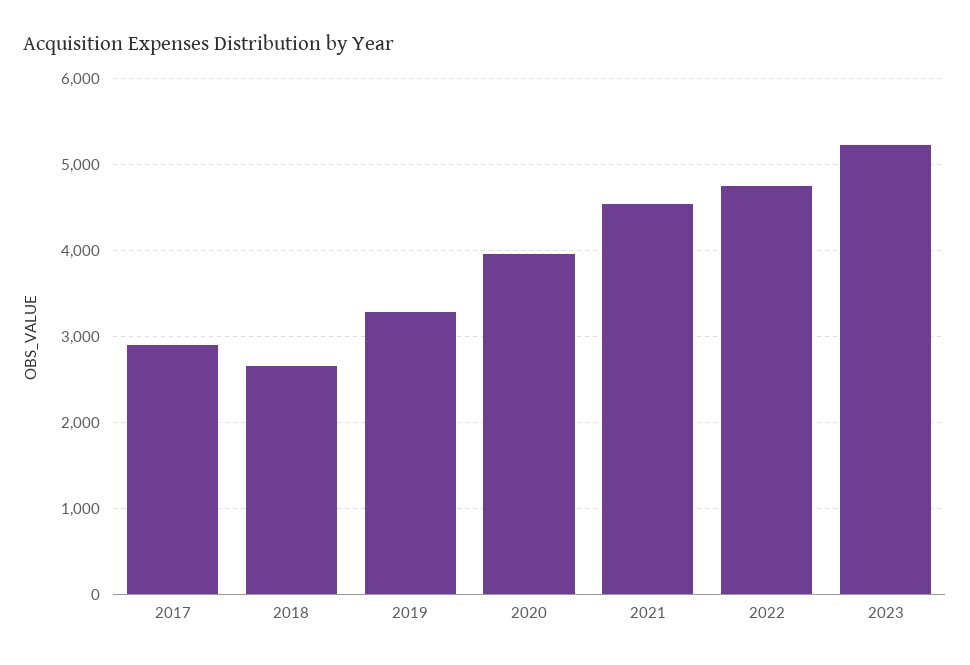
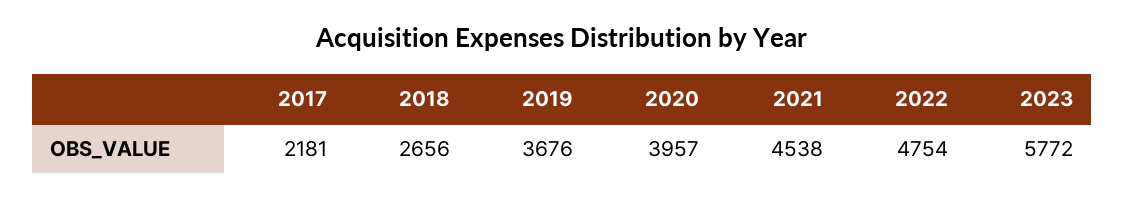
  {
-   "2017": 2900,
+   "2017": 2181,
    "2018": 2656,
-   "2019": 3300,
+   "2019": 3676,
    "2020": 3957,
    "2021": 4538,
    "2022": 4754,
-   "2023": 5200
+   "2023": 5772
  }

